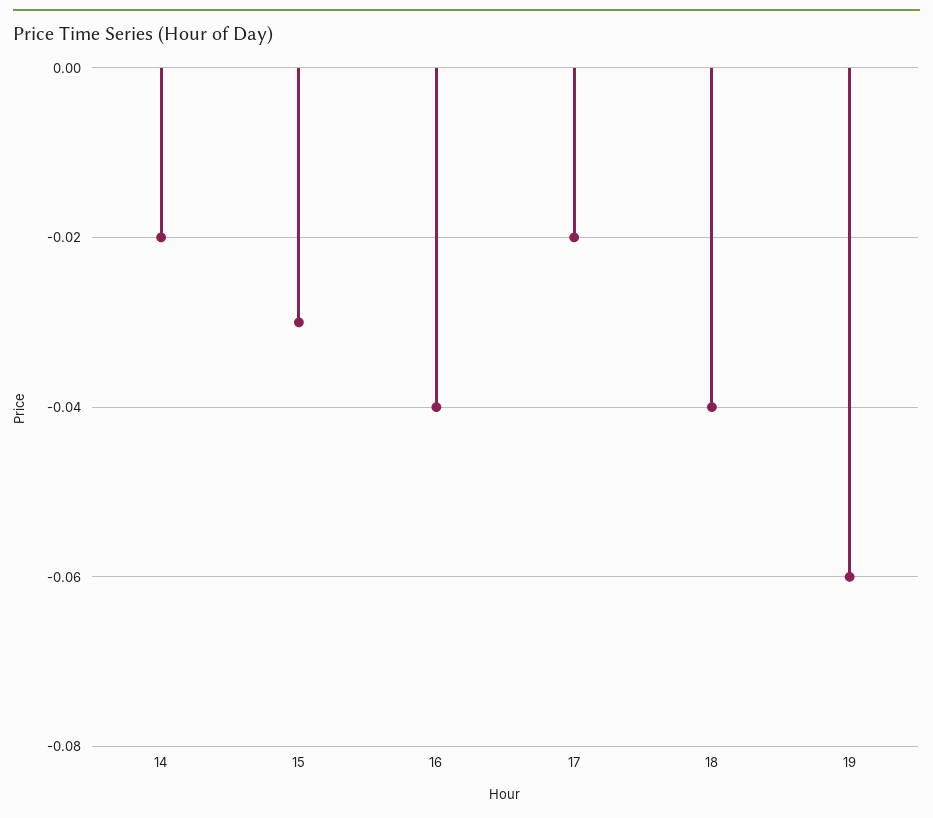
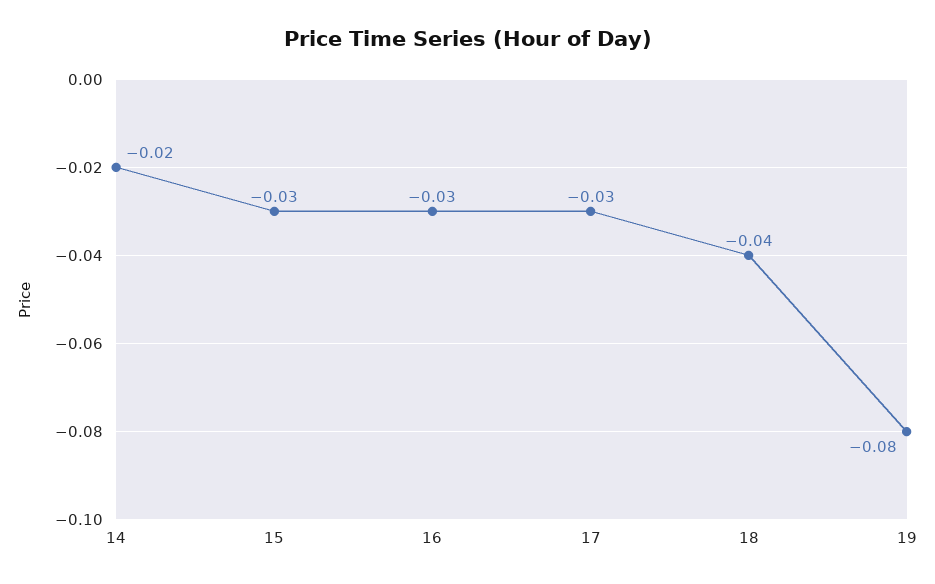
  {
    "14": -0.02,
    "15": -0.03,
-   "16": -0.04,
+   "16": -0.03,
-   "17": -0.02,
+   "17": -0.03,
    "18": -0.04,
-   "19": -0.06
+   "19": -0.08
  }

